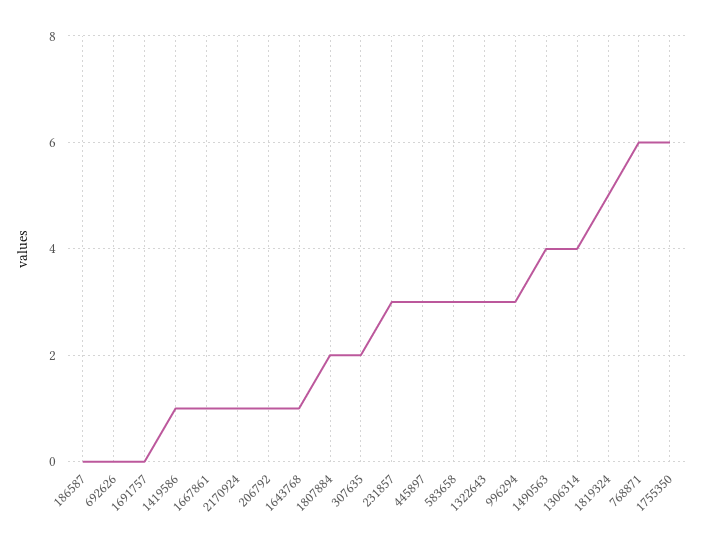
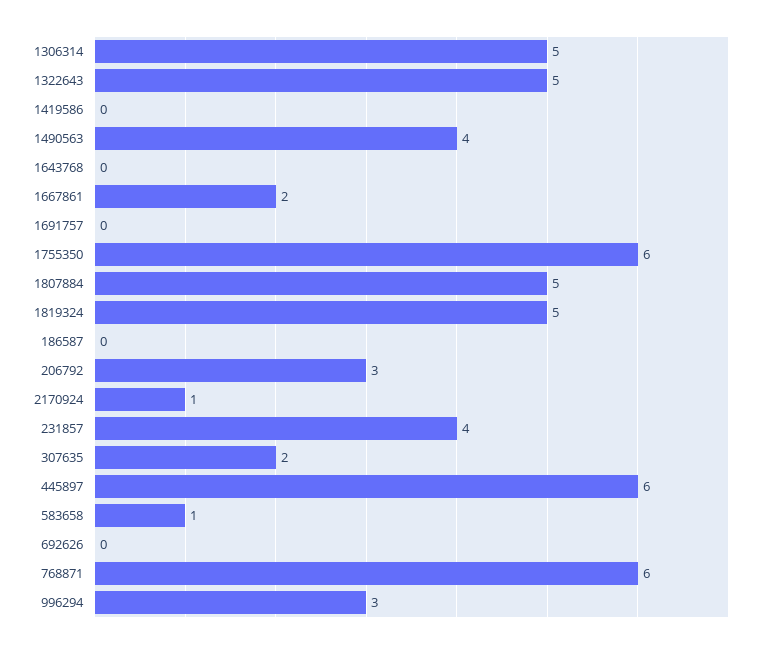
  {
    "186587": 0,
    "692626": 0,
    "1691757": 0,
-   "1419586": 1,
+   "1419586": 0,
-   "1667861": 1,
+   "1667861": 2,
    "2170924": 1,
-   "206792": 1,
+   "206792": 3,
-   "1643768": 1,
+   "1643768": 0,
-   "1807884": 2,
+   "1807884": 5,
    "307635": 2,
-   "231857": 3,
+   "231857": 4,
-   "445897": 3,
+   "445897": 6,
-   "583658": 3,
+   "583658": 1,
-   "1322643": 3,
+   "1322643": 5,
    "996294": 3,
    "1490563": 4,
-   "1306314": 4,
+   "1306314": 5,
    "1819324": 5,
    "768871": 6,
    "1755350": 6
  }

